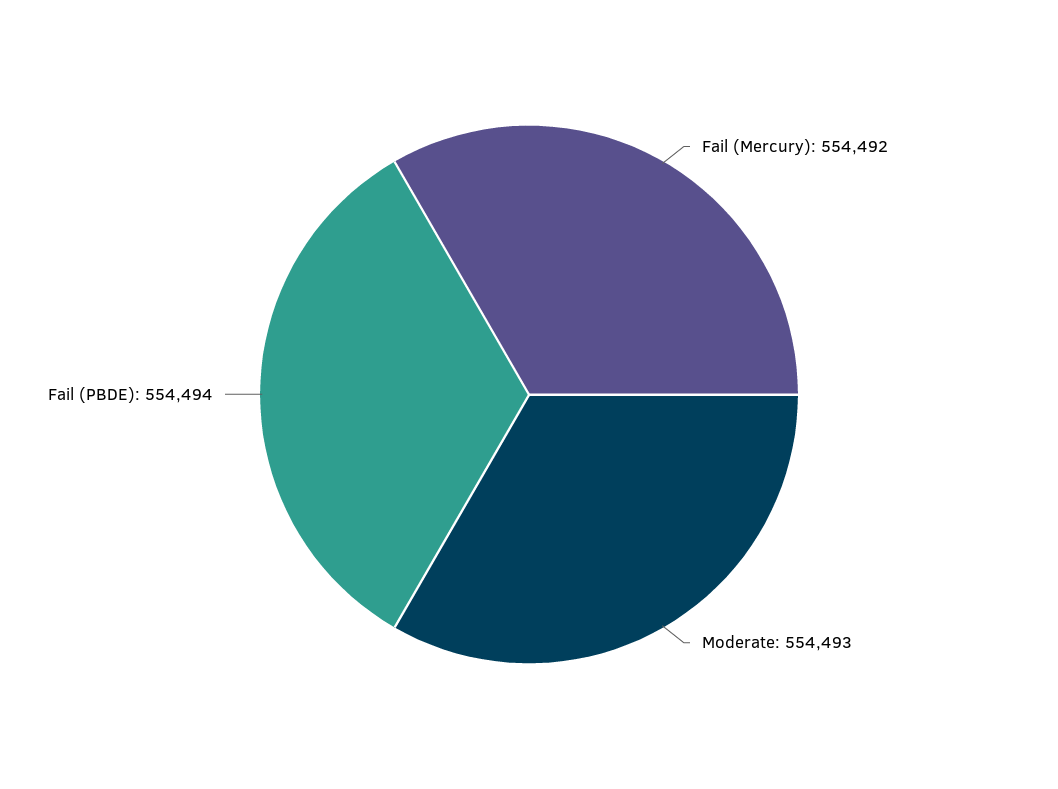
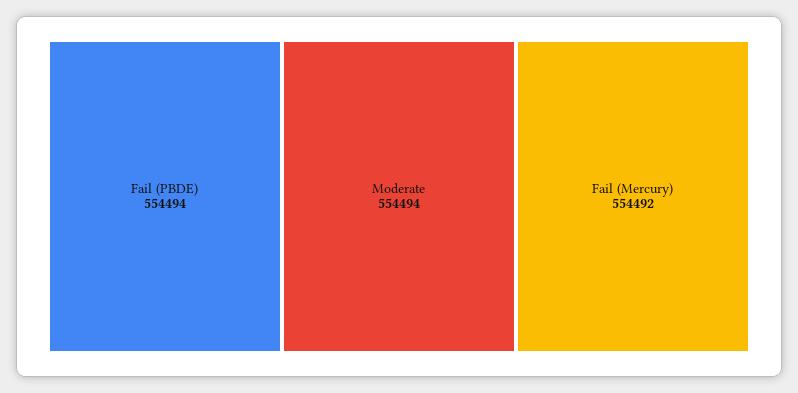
  {
    "Fail (Mercury)": 554492,
-   "Moderate": 554493,
+   "Moderate": 554494,
    "Fail (PBDE)": 554494
  }

